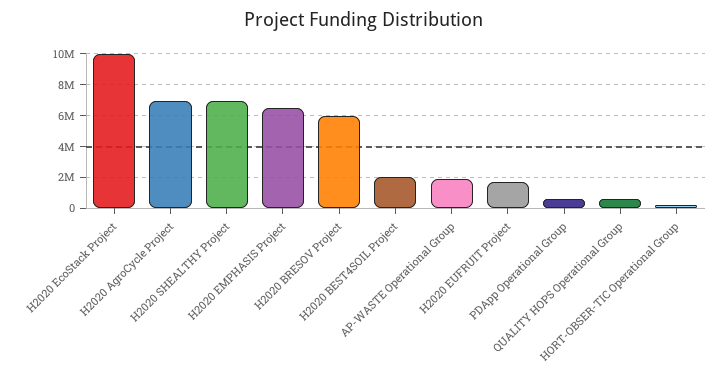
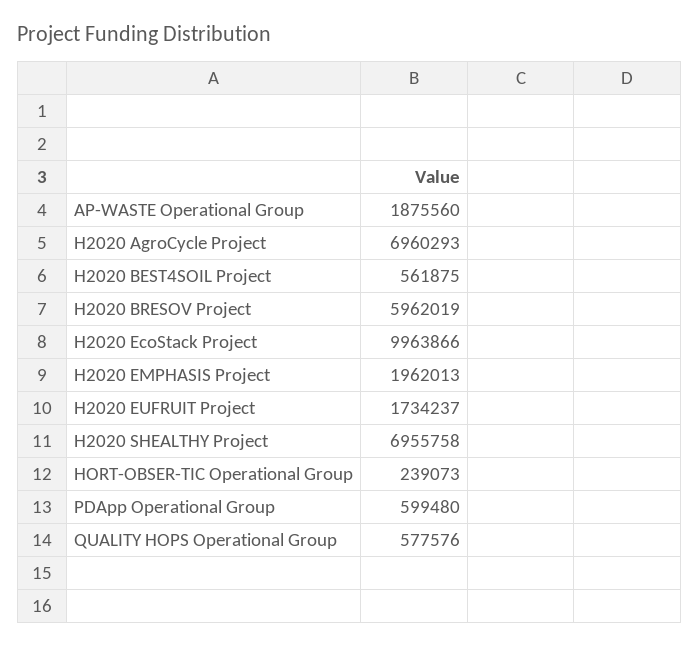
  {
    "H2020 EcoStack Project": 9963866,
    "H2020 AgroCycle Project": 6960293,
    "H2020 SHEALTHY Project": 6955758,
-   "H2020 EMPHASIS Project": 6500000,
+   "H2020 EMPHASIS Project": 1962013,
    "H2020 BRESOV Project": 5962019,
-   "H2020 BEST4SOIL Project": 2000000,
+   "H2020 BEST4SOIL Project": 561875,
    "AP-WASTE Operational Group": 1875560,
    "H2020 EUFRUIT Project": 1734237,
    "PDApp Operational Group": 599480,
    "QUALITY HOPS Operational Group": 577576,
    "HORT-OBSER-TIC Operational Group": 239073
  }

